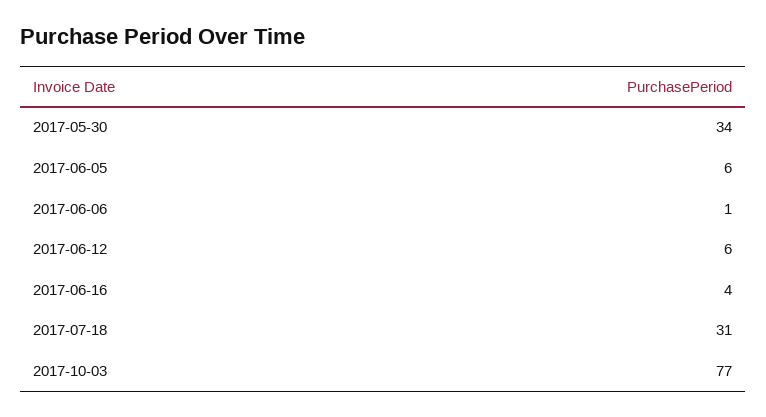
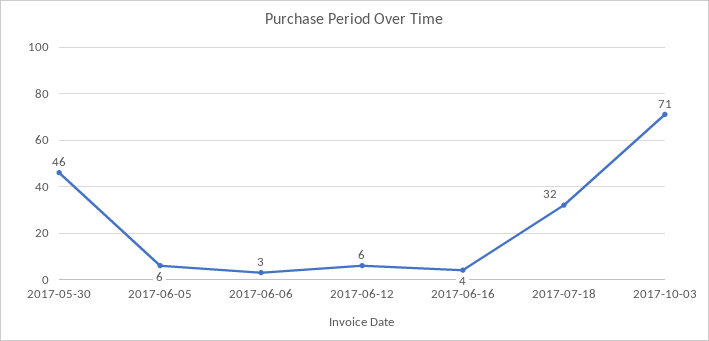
  {
-   "2017-05-30": 34,
+   "2017-05-30": 46,
    "2017-06-05": 6,
-   "2017-06-06": 1,
+   "2017-06-06": 3,
    "2017-06-12": 6,
    "2017-06-16": 4,
-   "2017-07-18": 31,
+   "2017-07-18": 32,
-   "2017-10-03": 77
+   "2017-10-03": 71
  }

